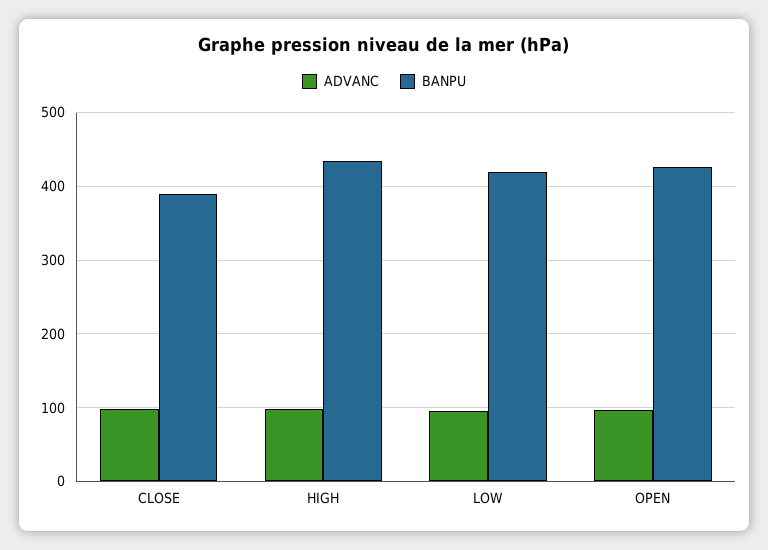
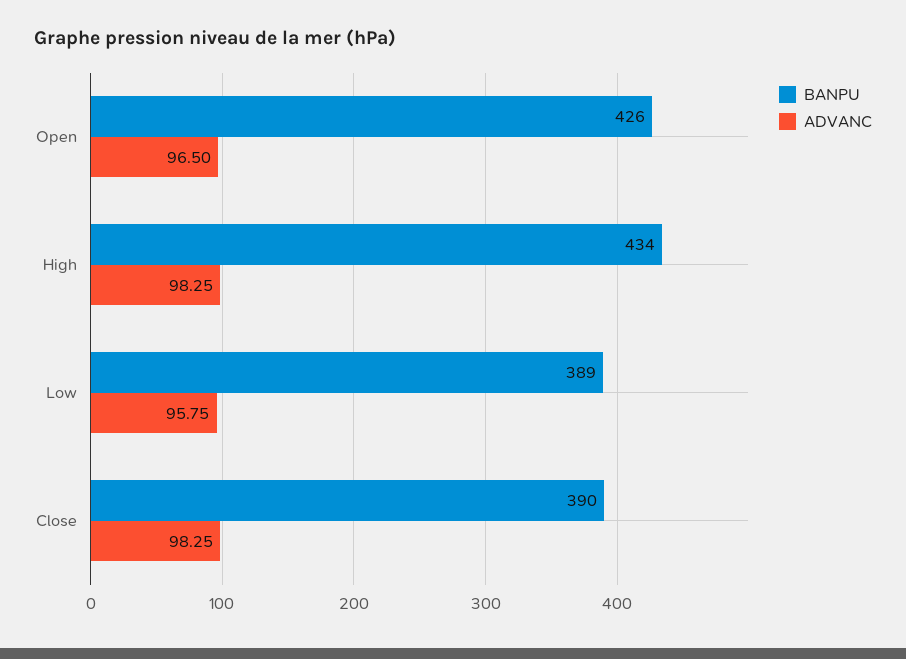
  {
    "ADVANC": {
      "CLOSE": 98.25,
      "HIGH": 98.25,
      "LOW": 95.75,
      "OPEN": 96.5
    },
    "BANPU": {
      "CLOSE": 390,
      "HIGH": 434,
-     "LOW": 420,
+     "LOW": 389,
      "OPEN": 426
    }
  }

